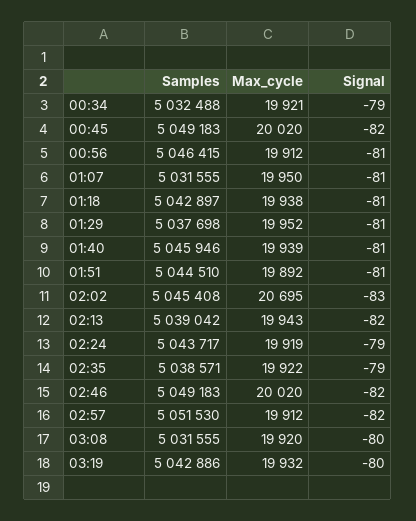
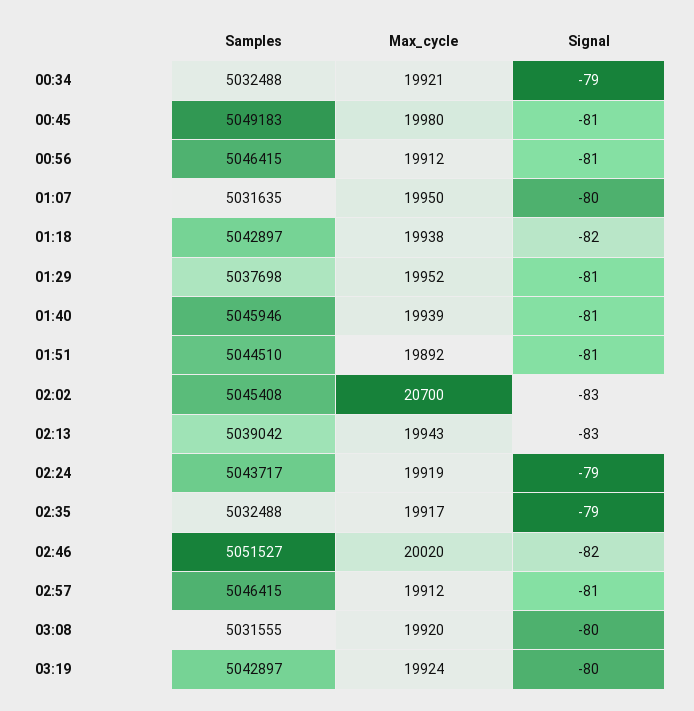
  {
    "Samples": {
      "00:34": 5032488,
      "00:45": 5049183,
      "00:56": 5046415,
-     "01:07": 5031555,
+     "01:07": 5031635,
      "01:18": 5042897,
      "01:29": 5037698,
      "01:40": 5045946,
      "01:51": 5044510,
      "02:02": 5045408,
      "02:13": 5039042,
      "02:24": 5043717,
-     "02:35": 5038571,
+     "02:35": 5032488,
-     "02:46": 5049183,
+     "02:46": 5051527,
-     "02:57": 5051530,
+     "02:57": 5046415,
      "03:08": 5031555,
-     "03:19": 5042886
+     "03:19": 5042897
    },
    "Max_cycle": {
      "00:34": 19921,
-     "00:45": 20020,
+     "00:45": 19980,
      "00:56": 19912,
      "01:07": 19950,
      "01:18": 19938,
      "01:29": 19952,
      "01:40": 19939,
      "01:51": 19892,
-     "02:02": 20695,
+     "02:02": 20700,
      "02:13": 19943,
      "02:24": 19919,
-     "02:35": 19922,
+     "02:35": 19917,
      "02:46": 20020,
      "02:57": 19912,
      "03:08": 19920,
-     "03:19": 19932
+     "03:19": 19924
    },
    "Signal": {
      "00:34": -79,
-     "00:45": -82,
+     "00:45": -81,
      "00:56": -81,
-     "01:07": -81,
+     "01:07": -80,
-     "01:18": -81,
+     "01:18": -82,
      "01:29": -81,
      "01:40": -81,
      "01:51": -81,
      "02:02": -83,
-     "02:13": -82,
+     "02:13": -83,
      "02:24": -79,
      "02:35": -79,
      "02:46": -82,
-     "02:57": -82,
+     "02:57": -81,
      "03:08": -80,
      "03:19": -80
    }
  }

